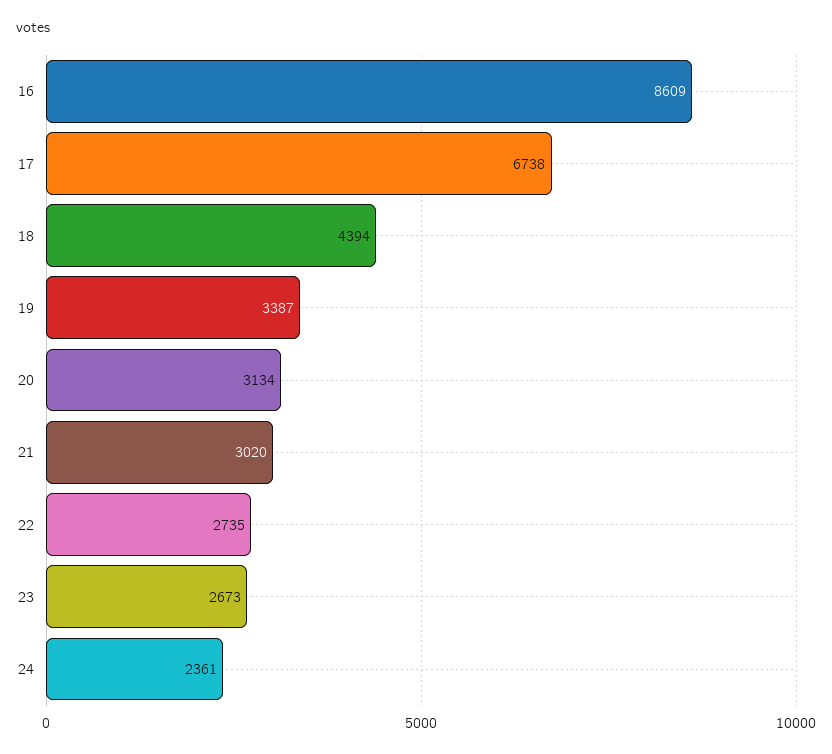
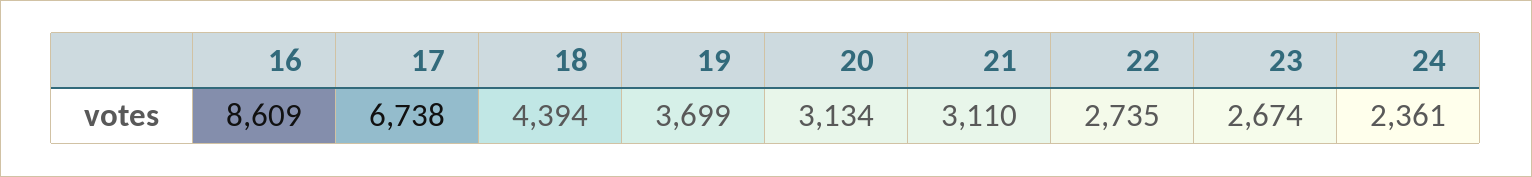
  {
    "16": 8609,
    "17": 6738,
    "18": 4394,
-   "19": 3387,
+   "19": 3699,
    "20": 3134,
-   "21": 3020,
+   "21": 3110,
    "22": 2735,
-   "23": 2673,
+   "23": 2674,
    "24": 2361
  }

